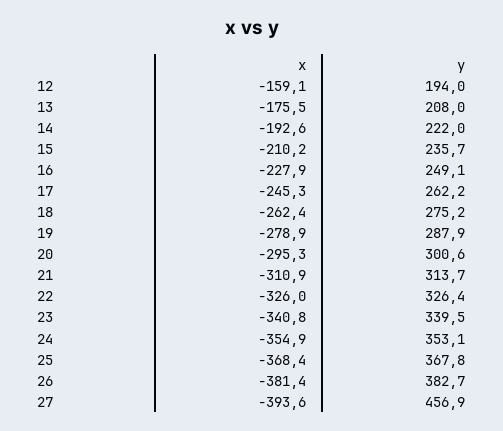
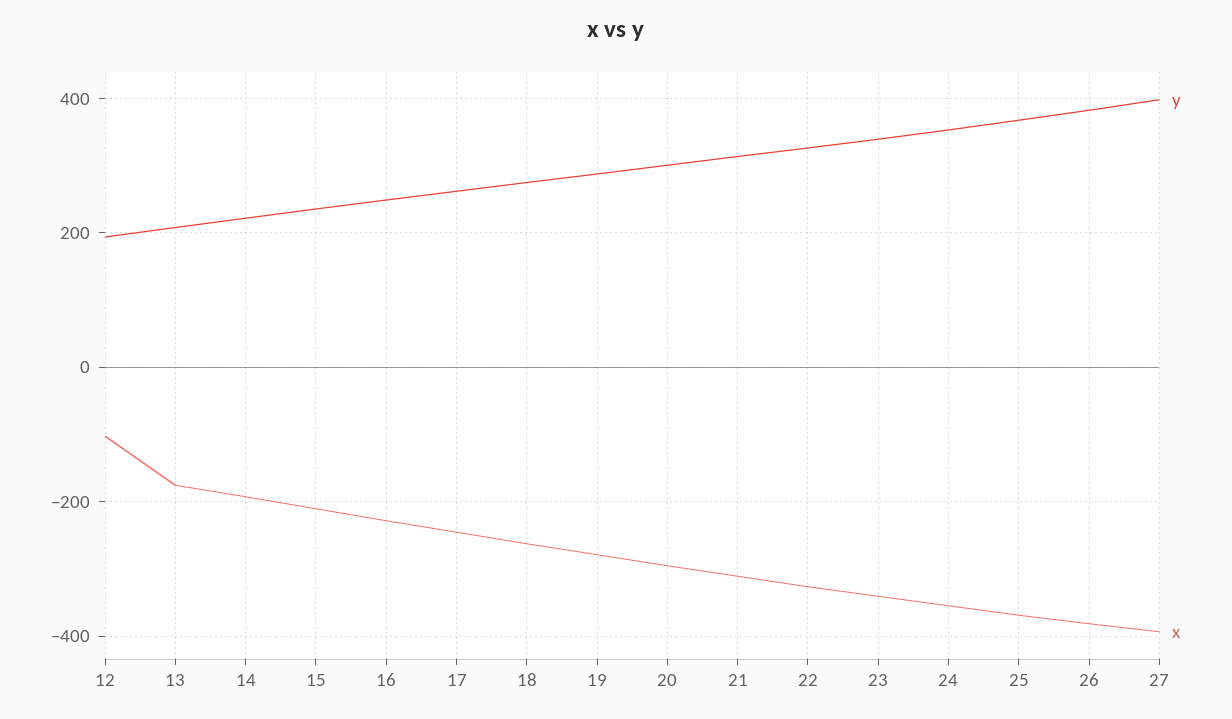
  {
    "x": {
-     "12": -159.1,
+     "12": -100,
      "13": -175.5,
      "14": -192.6,
      "15": -210.2,
      "16": -227.9,
      "17": -245.3,
      "18": -262.4,
      "19": -278.9,
      "20": -295.3,
      "21": -310.9,
      "22": -326,
      "23": -340.8,
      "24": -354.9,
      "25": -368.4,
      "26": -381.4,
      "27": -393.6
    },
    "y": {
      "12": 194,
      "13": 208,
      "14": 222,
      "15": 235.7,
      "16": 249.1,
      "17": 262.2,
      "18": 275.2,
      "19": 287.9,
      "20": 300.6,
      "21": 313.7,
      "22": 326.4,
      "23": 339.5,
      "24": 353.1,
      "25": 367.8,
      "26": 382.7,
-     "27": 456.9
+     "27": 400
    }
  }

